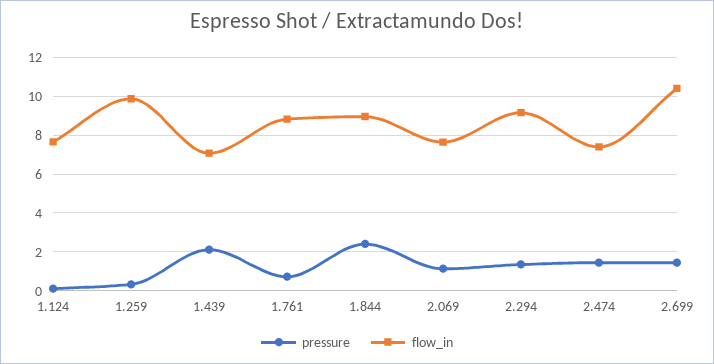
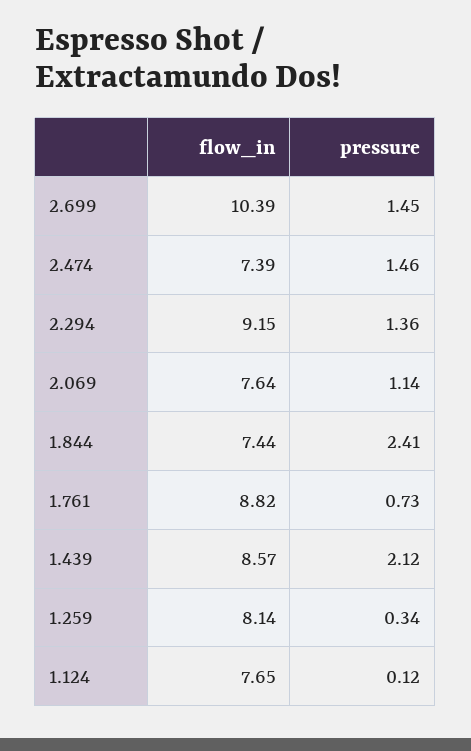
  {
    "pressure": {
      "1.124": 0.12,
      "1.259": 0.34,
      "1.439": 2.12,
      "1.761": 0.73,
      "1.844": 2.41,
      "2.069": 1.14,
      "2.294": 1.36,
      "2.474": 1.46,
      "2.699": 1.45
    },
    "flow_in": {
      "1.124": 7.65,
-     "1.259": 10,
+     "1.259": 8.14,
-     "1.439": 7,
+     "1.439": 8.57,
      "1.761": 8.82,
-     "1.844": 9,
+     "1.844": 7.44,
      "2.069": 7.64,
      "2.294": 9.15,
      "2.474": 7.39,
      "2.699": 10.39
    }
  }

